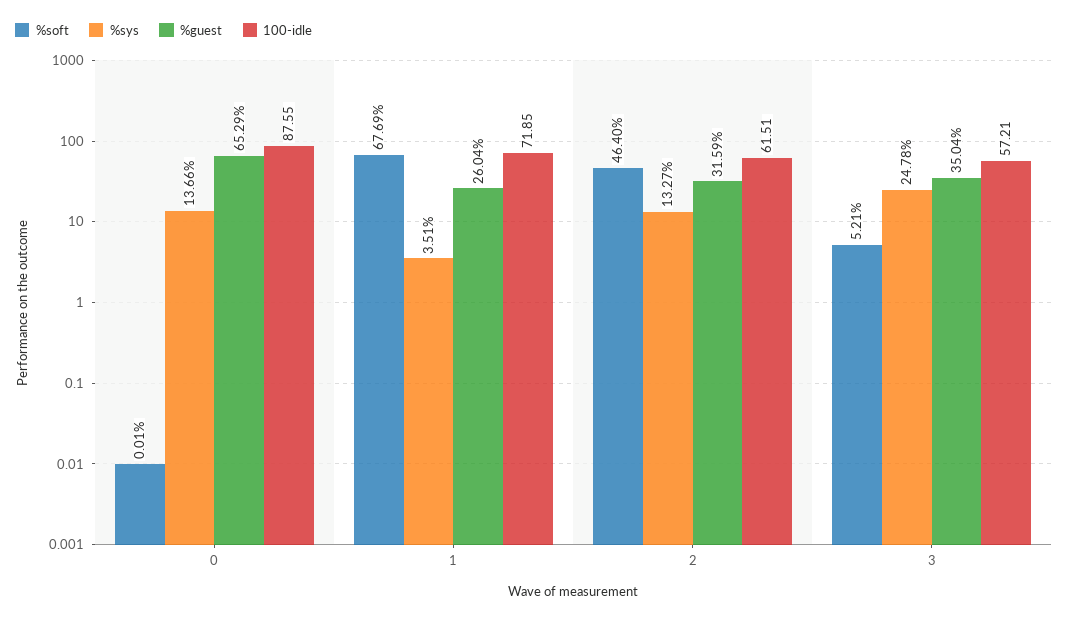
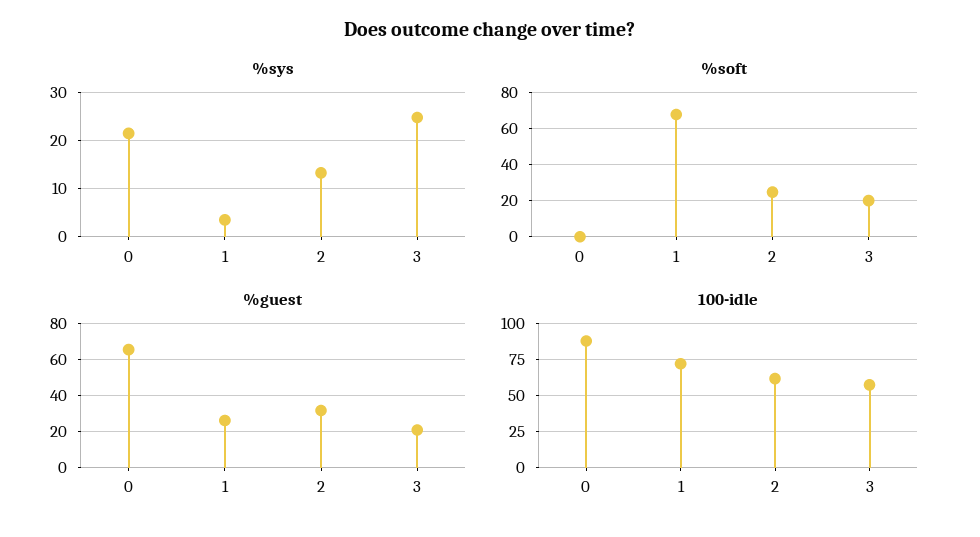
  {
    "%soft": {
      "0": 0.01,
      "1": 67.69,
-     "2": 46.4,
+     "2": 25,
-     "3": 5.21
+     "3": 20
    },
    "%sys": {
-     "0": 13.66,
+     "0": 22,
      "1": 3.51,
      "2": 13.27,
      "3": 24.78
    },
    "%guest": {
      "0": 65.29,
      "1": 26.04,
      "2": 31.59,
-     "3": 35.04
+     "3": 20
    },
    "100-idle": {
      "0": 87.55,
      "1": 71.85,
      "2": 61.51,
      "3": 57.21
    }
  }

